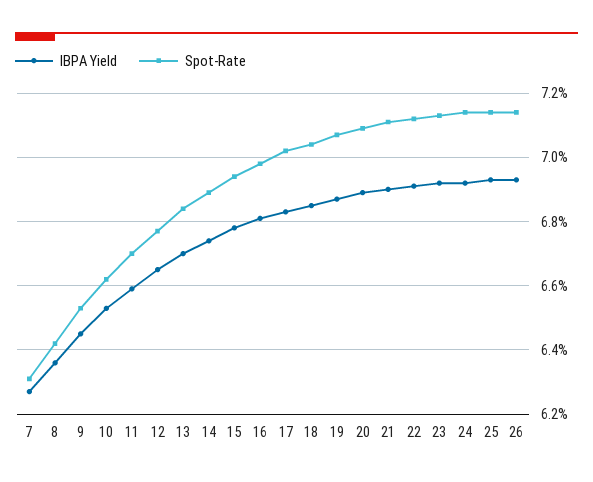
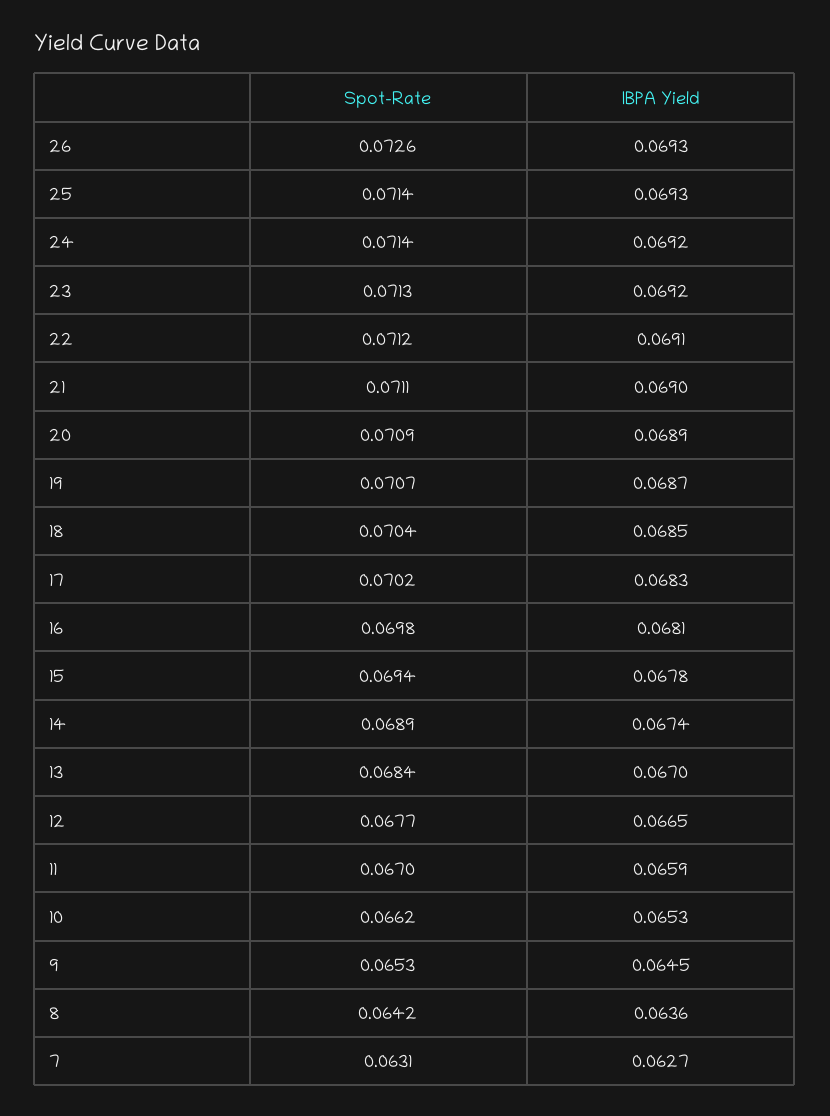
  {
    "IBPA Yield": {
      "7": 0.0627,
      "8": 0.0636,
      "9": 0.0645,
      "10": 0.0653,
      "11": 0.0659,
      "12": 0.0665,
      "13": 0.067,
      "14": 0.0674,
      "15": 0.0678,
      "16": 0.0681,
      "17": 0.0683,
      "18": 0.0685,
      "19": 0.0687,
      "20": 0.0689,
      "21": 0.069,
      "22": 0.0691,
      "23": 0.0692,
      "24": 0.0692,
      "25": 0.0693,
      "26": 0.0693
    },
    "Spot-Rate": {
      "7": 0.0631,
      "8": 0.0642,
      "9": 0.0653,
      "10": 0.0662,
      "11": 0.067,
      "12": 0.0677,
      "13": 0.0684,
      "14": 0.0689,
      "15": 0.0694,
      "16": 0.0698,
      "17": 0.0702,
      "18": 0.0704,
      "19": 0.0707,
      "20": 0.0709,
      "21": 0.0711,
      "22": 0.0712,
      "23": 0.0713,
      "24": 0.0714,
      "25": 0.0714,
-     "26": 0.0715
+     "26": 0.0726
    }
  }

